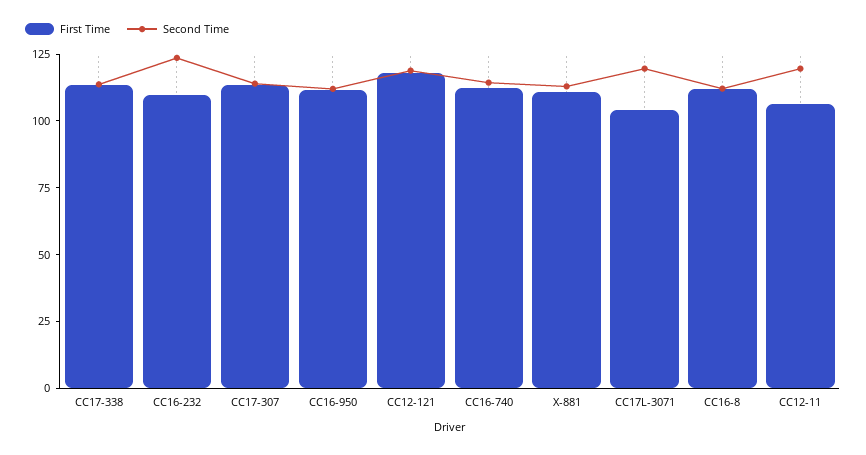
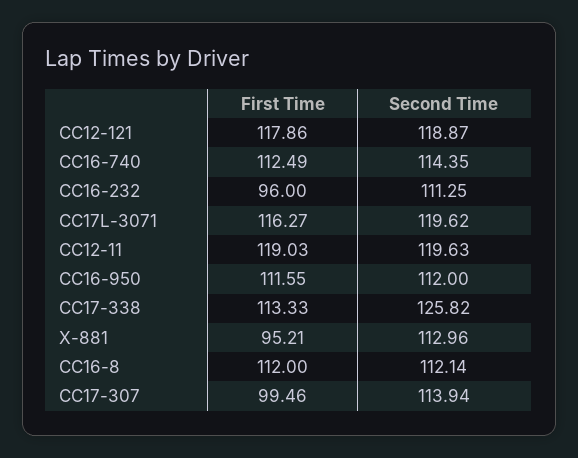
  {
    "First Time": {
      "CC17-338": 113.33,
-     "CC16-232": 110,
+     "CC16-232": 96,
-     "CC17-307": 115,
+     "CC17-307": 99.46,
      "CC16-950": 111.55,
      "CC12-121": 117.86,
      "CC16-740": 112.49,
-     "X-881": 110,
+     "X-881": 95.21,
-     "CC17L-3071": 105,
+     "CC17L-3071": 116.27,
      "CC16-8": 112,
-     "CC12-11": 105
+     "CC12-11": 119.03
    },
    "Second Time": {
-     "CC17-338": 115,
+     "CC17-338": 125.82,
-     "CC16-232": 125,
+     "CC16-232": 111.25,
      "CC17-307": 113.94,
      "CC16-950": 112,
      "CC12-121": 118.87,
      "CC16-740": 114.35,
      "X-881": 112.96,
      "CC17L-3071": 119.62,
      "CC16-8": 112.14,
      "CC12-11": 119.63
    }
  }

